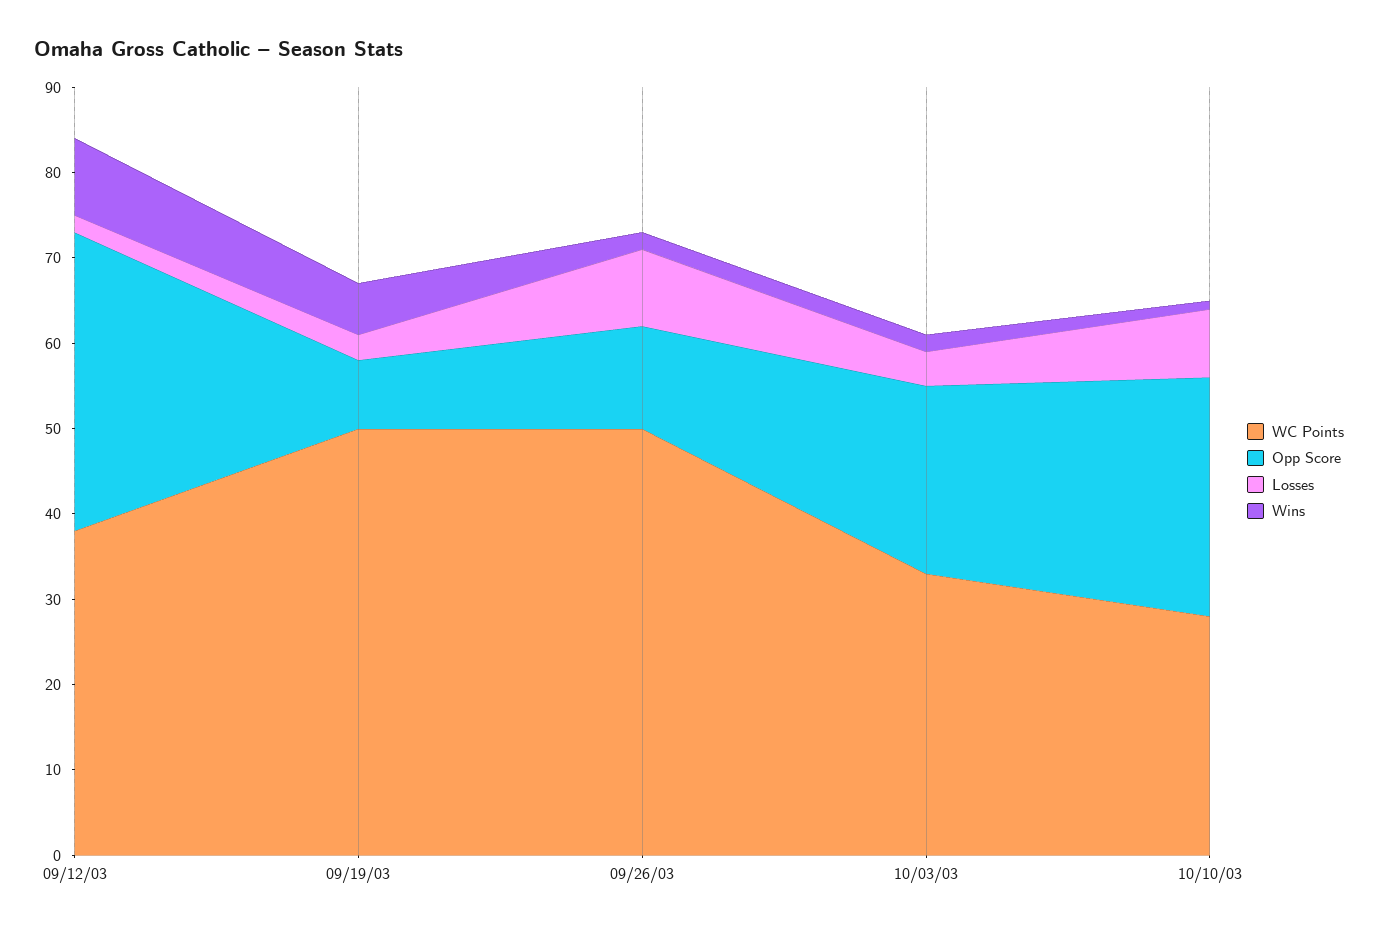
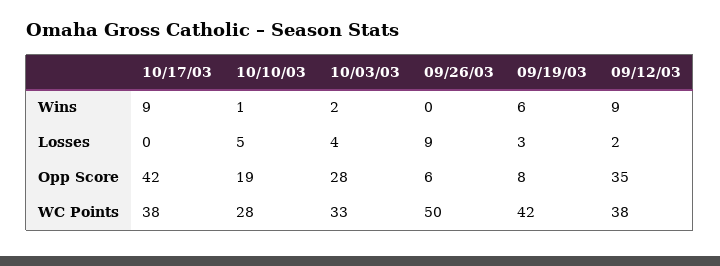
  {
    "WC Points": {
      "09/12/03": 38,
-     "09/19/03": 50,
+     "09/19/03": 42,
      "09/26/03": 50,
      "10/03/03": 33,
-     "10/10/03": 28
+     "10/10/03": 28,
+     "10/17/03": 38
    },
    "Opp Score": {
      "09/12/03": 35,
      "09/19/03": 8,
-     "09/26/03": 12,
+     "09/26/03": 6,
-     "10/03/03": 22,
+     "10/03/03": 28,
-     "10/10/03": 28
+     "10/10/03": 19,
+     "10/17/03": 42
    },
    "Losses": {
      "09/12/03": 2,
      "09/19/03": 3,
      "09/26/03": 9,
      "10/03/03": 4,
-     "10/10/03": 8
+     "10/10/03": 5,
+     "10/17/03": 0
    },
    "Wins": {
      "09/12/03": 9,
      "09/19/03": 6,
-     "09/26/03": 2,
+     "09/26/03": 0,
      "10/03/03": 2,
-     "10/10/03": 1
+     "10/10/03": 1,
+     "10/17/03": 9
    }
  }

